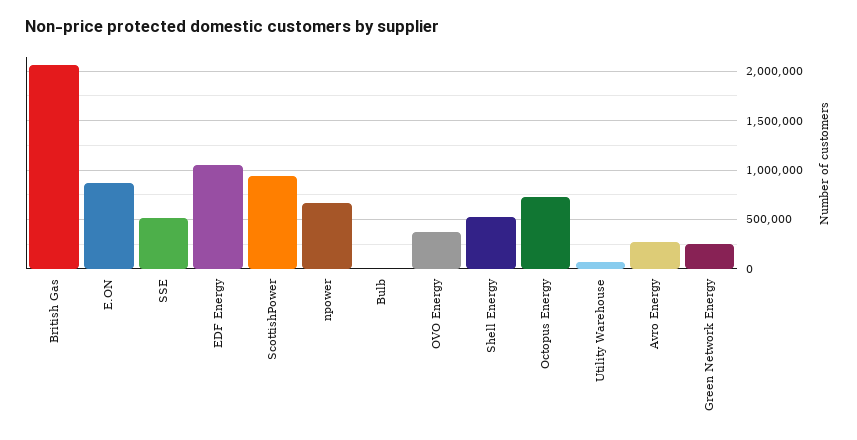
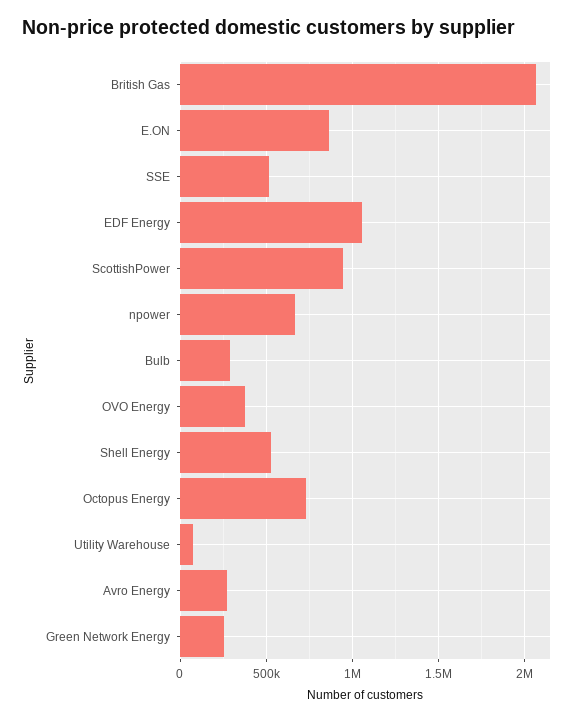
  {
    "British Gas": 2050000,
    "E.ON": 850000,
    "SSE": 500000,
    "EDF Energy": 1050000,
    "ScottishPower": 950000,
    "npower": 650000,
-   "Bulb": 0,
+   "Bulb": 300000,
    "OVO Energy": 350000,
    "Shell Energy": 550000,
    "Octopus Energy": 750000,
    "Utility Warehouse": 50000,
    "Avro Energy": 250000,
    "Green Network Energy": 250000
  }

